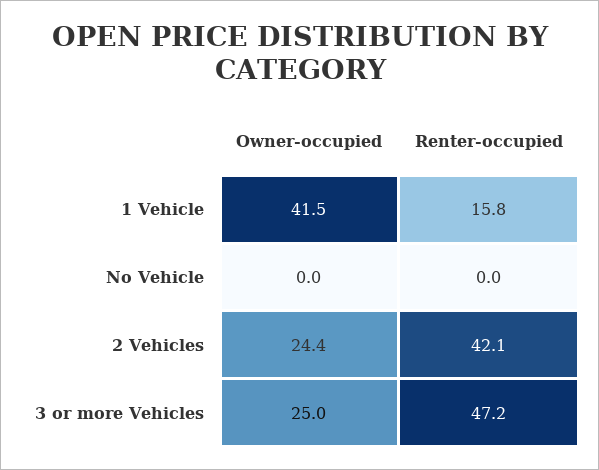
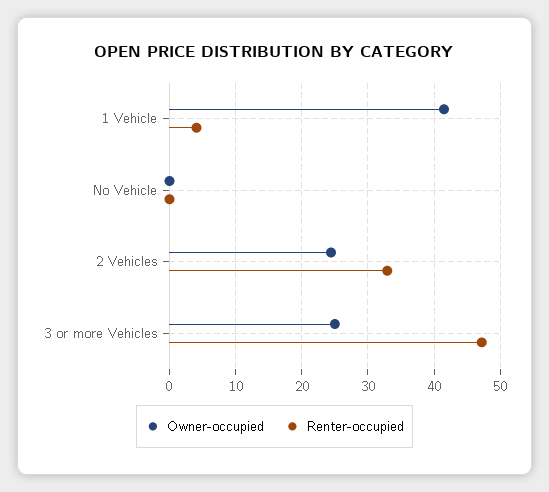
  {
    "Owner-occupied": {
      "1 Vehicle": 41.5,
      "No Vehicle": 0,
      "2 Vehicles": 24.4,
      "3 or more Vehicles": 25
    },
    "Renter-occupied": {
-     "1 Vehicle": 15.8,
+     "1 Vehicle": 4,
      "No Vehicle": 0,
-     "2 Vehicles": 42.1,
+     "2 Vehicles": 33,
      "3 or more Vehicles": 47.2
    }
  }

